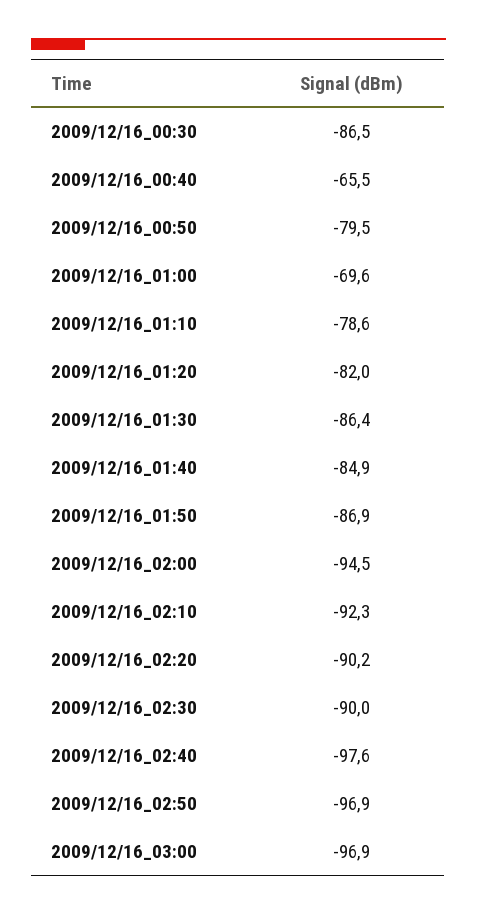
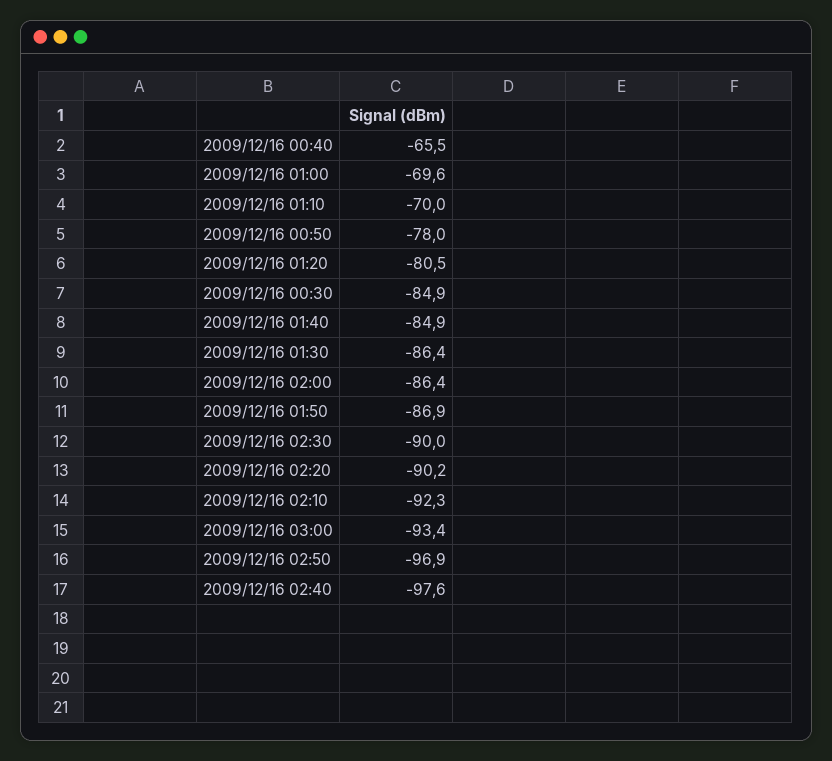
  {
-   "2009/12/16_00:30": -86.5,
+   "2009/12/16_00:30": -84.9,
    "2009/12/16_00:40": -65.5,
-   "2009/12/16_00:50": -79.5,
+   "2009/12/16_00:50": -78,
    "2009/12/16_01:00": -69.6,
-   "2009/12/16_01:10": -78.6,
+   "2009/12/16_01:10": -70,
-   "2009/12/16_01:20": -82,
+   "2009/12/16_01:20": -80.5,
    "2009/12/16_01:30": -86.4,
    "2009/12/16_01:40": -84.9,
    "2009/12/16_01:50": -86.9,
-   "2009/12/16_02:00": -94.5,
+   "2009/12/16_02:00": -86.4,
    "2009/12/16_02:10": -92.3,
    "2009/12/16_02:20": -90.2,
    "2009/12/16_02:30": -90,
    "2009/12/16_02:40": -97.6,
    "2009/12/16_02:50": -96.9,
-   "2009/12/16_03:00": -96.9
+   "2009/12/16_03:00": -93.4
  }

